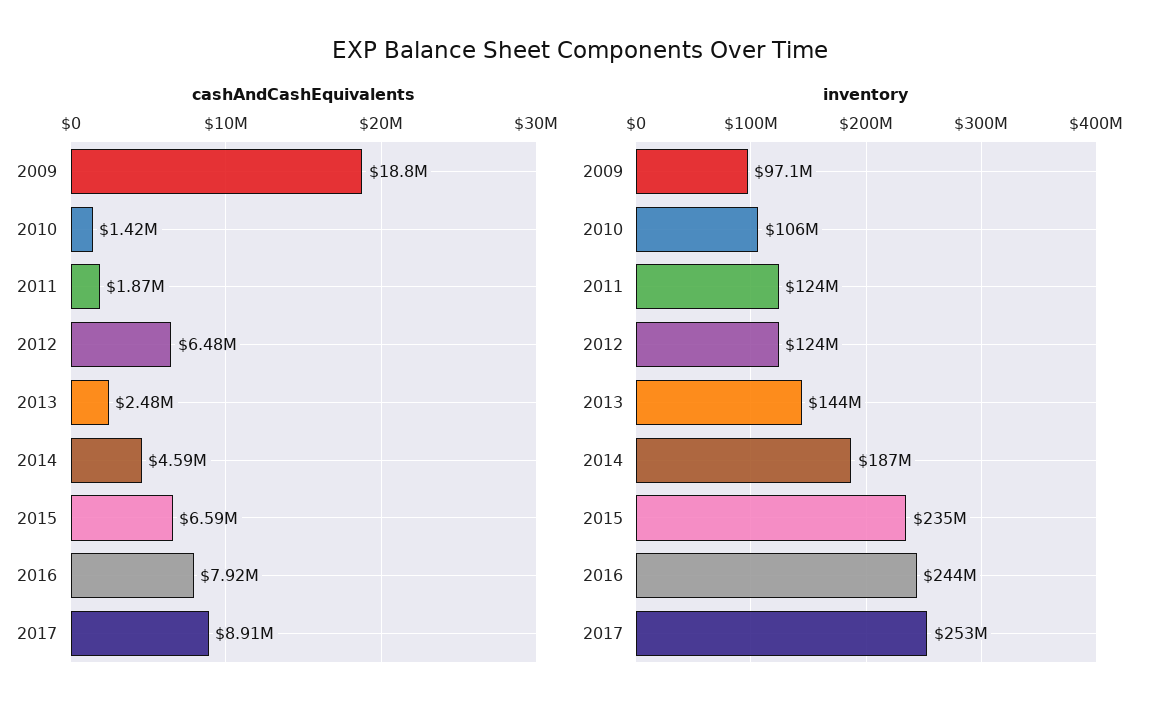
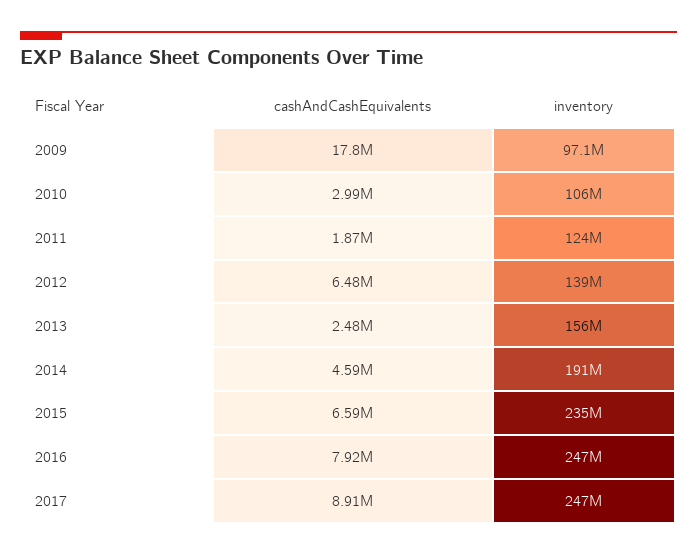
  {
    "cashAndCashEquivalents": {
-     "2009": 18800000,
+     "2009": 17800000,
-     "2010": 1420000,
+     "2010": 2990000,
      "2011": 1870000,
      "2012": 6480000,
      "2013": 2480000,
      "2014": 4590000,
      "2015": 6590000,
      "2016": 7920000,
      "2017": 8910000
    },
    "inventory": {
      "2009": 97100000,
      "2010": 106000000,
      "2011": 124000000,
-     "2012": 124000000,
+     "2012": 139000000,
-     "2013": 144000000,
+     "2013": 156000000,
-     "2014": 187000000,
+     "2014": 191000000,
      "2015": 235000000,
-     "2016": 244000000,
+     "2016": 247000000,
-     "2017": 253000000
+     "2017": 247000000
    }
  }

